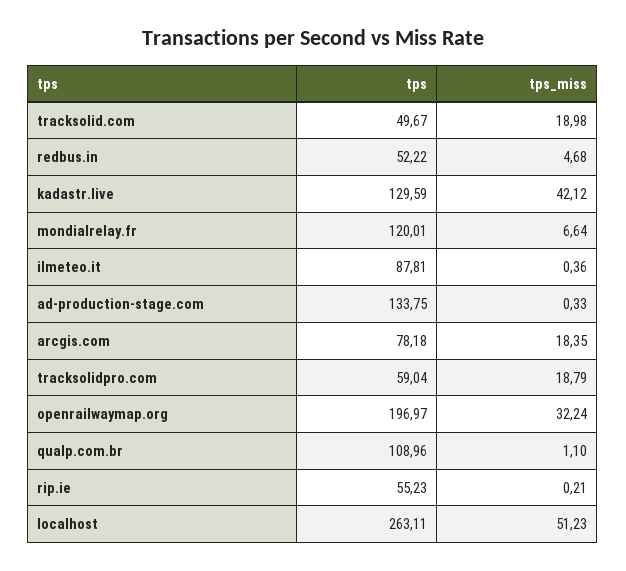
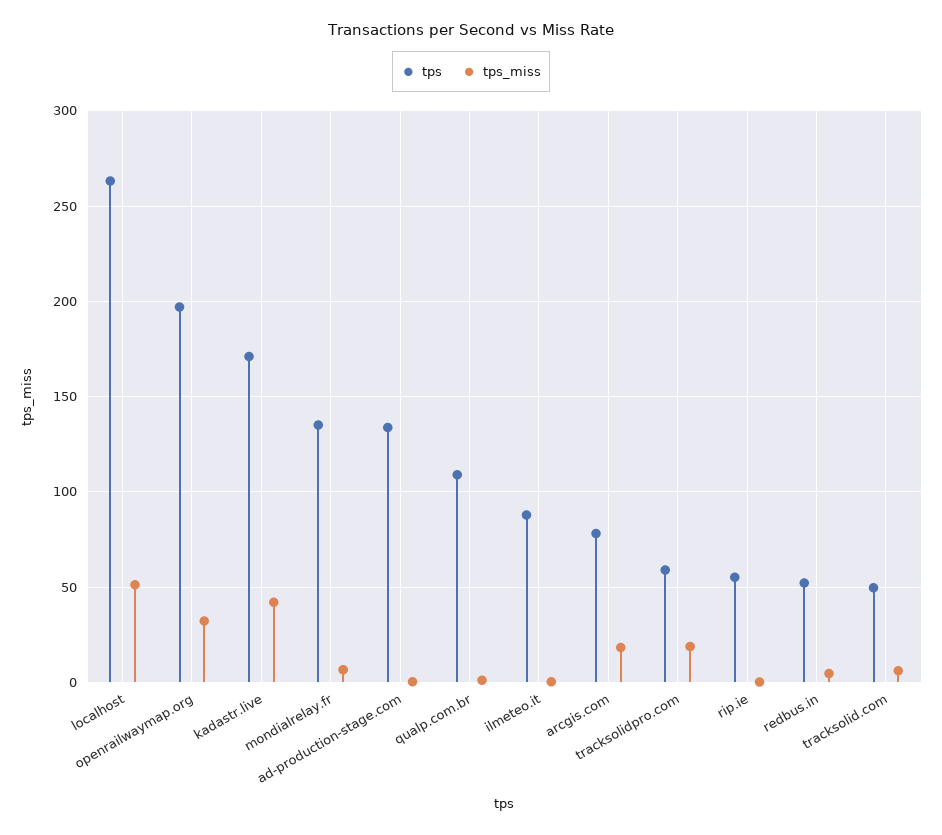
  {
    "tps": {
      "tracksolid.com": 49.67,
      "redbus.in": 52.22,
-     "kadastr.live": 129.59,
+     "kadastr.live": 170,
-     "mondialrelay.fr": 120.01,
+     "mondialrelay.fr": 135,
      "ilmeteo.it": 87.81,
      "ad-production-stage.com": 133.75,
      "arcgis.com": 78.18,
      "tracksolidpro.com": 59.04,
      "openrailwaymap.org": 196.97,
      "qualp.com.br": 108.96,
      "rip.ie": 55.23,
      "localhost": 263.11
    },
    "tps_miss": {
-     "tracksolid.com": 18.98,
+     "tracksolid.com": 5,
      "redbus.in": 4.68,
      "kadastr.live": 42.12,
      "mondialrelay.fr": 6.64,
      "ilmeteo.it": 0.36,
      "ad-production-stage.com": 0.33,
      "arcgis.com": 18.35,
      "tracksolidpro.com": 18.79,
      "openrailwaymap.org": 32.24,
      "qualp.com.br": 1.1,
      "rip.ie": 0.21,
      "localhost": 51.23
    }
  }

